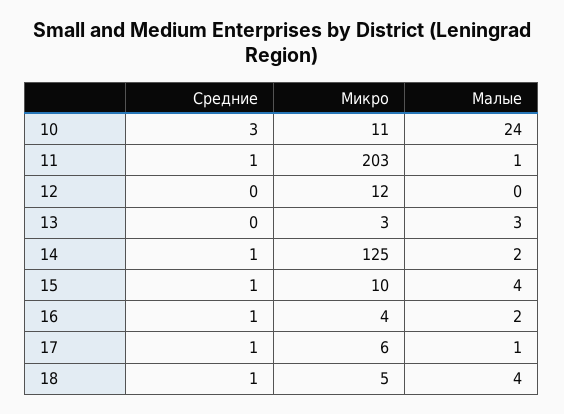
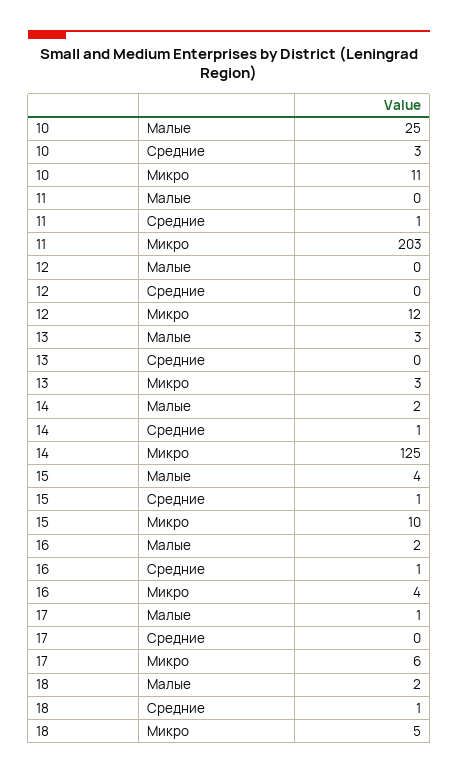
  {
    "Средние": {
      "10": 3,
      "11": 1,
      "12": 0,
      "13": 0,
      "14": 1,
      "15": 1,
      "16": 1,
-     "17": 1,
+     "17": 0,
      "18": 1
    },
    "Микро": {
      "10": 11,
      "11": 203,
      "12": 12,
      "13": 3,
      "14": 125,
      "15": 10,
      "16": 4,
      "17": 6,
      "18": 5
    },
    "Малые": {
-     "10": 24,
+     "10": 25,
-     "11": 1,
+     "11": 0,
      "12": 0,
      "13": 3,
      "14": 2,
      "15": 4,
      "16": 2,
      "17": 1,
-     "18": 4
+     "18": 2
    }
  }

